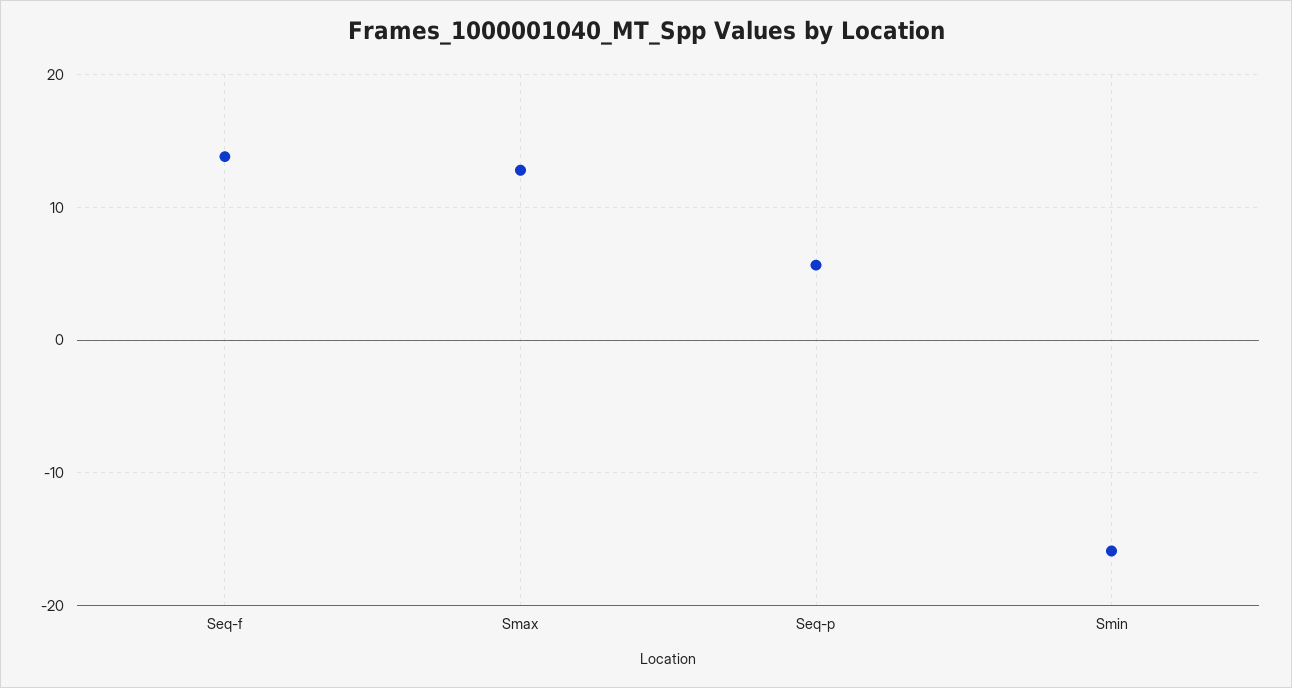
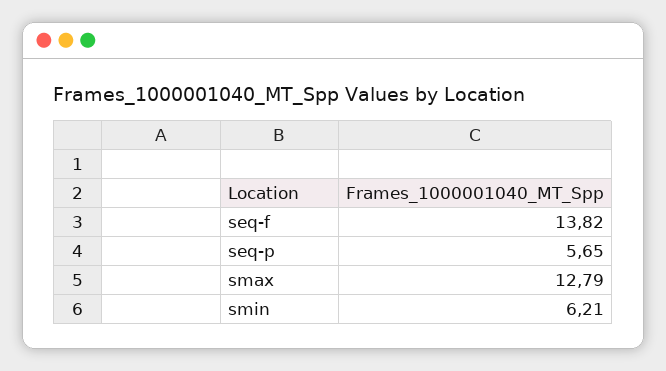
  {
    "Seq-f": 13.82,
    "Smax": 12.79,
    "Seq-p": 5.65,
-   "Smin": -16
+   "Smin": 6.21
  }

